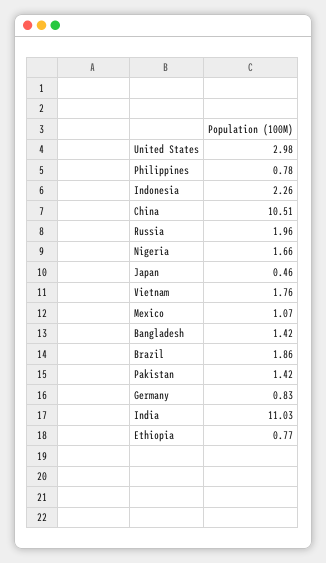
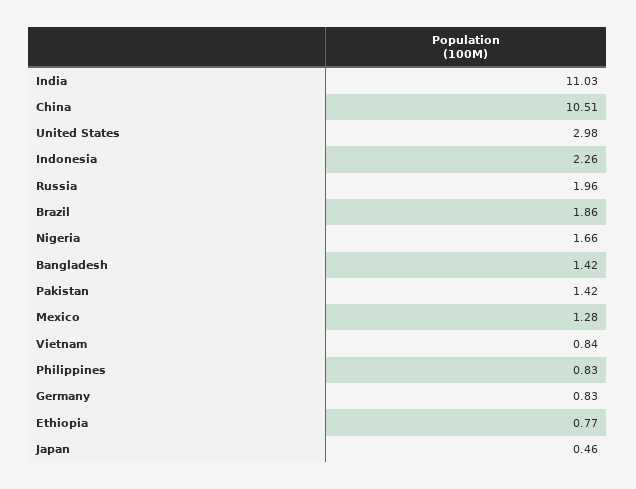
  {
    "United States": 2.98,
-   "Philippines": 0.78,
+   "Philippines": 0.83,
    "Indonesia": 2.26,
    "China": 10.51,
    "Russia": 1.96,
    "Nigeria": 1.66,
    "Japan": 0.46,
-   "Vietnam": 1.76,
+   "Vietnam": 0.84,
-   "Mexico": 1.07,
+   "Mexico": 1.28,
    "Bangladesh": 1.42,
    "Brazil": 1.86,
    "Pakistan": 1.42,
    "Germany": 0.83,
    "India": 11.03,
    "Ethiopia": 0.77
  }

